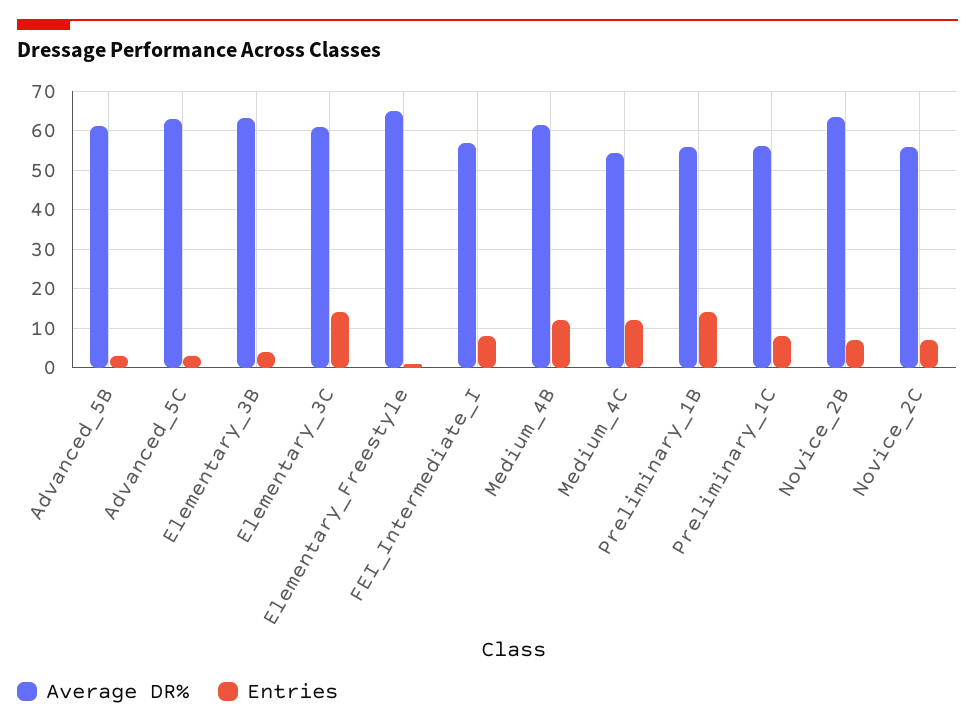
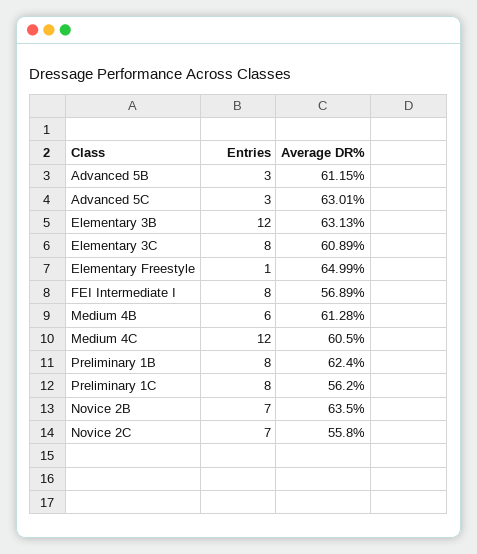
  {
    "Average DR%": {
      "Advanced_5B": 61.15,
      "Advanced_5C": 63.01,
      "Elementary_3B": 63.13,
      "Elementary_3C": 60.89,
      "Elementary_Freestyle": 64.99,
      "FEI_Intermediate_I": 56.89,
      "Medium_4B": 61.28,
-     "Medium_4C": 54,
+     "Medium_4C": 60.5,
-     "Preliminary_1B": 56,
+     "Preliminary_1B": 62.4,
      "Preliminary_1C": 56.2,
      "Novice_2B": 63.5,
      "Novice_2C": 55.8
    },
    "Entries": {
      "Advanced_5B": 3,
      "Advanced_5C": 3,
-     "Elementary_3B": 4,
+     "Elementary_3B": 12,
-     "Elementary_3C": 14,
+     "Elementary_3C": 8,
      "Elementary_Freestyle": 1,
      "FEI_Intermediate_I": 8,
-     "Medium_4B": 12,
+     "Medium_4B": 6,
      "Medium_4C": 12,
-     "Preliminary_1B": 14,
+     "Preliminary_1B": 8,
      "Preliminary_1C": 8,
      "Novice_2B": 7,
      "Novice_2C": 7
    }
  }

